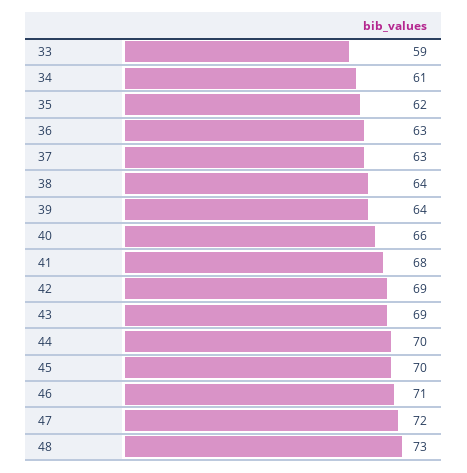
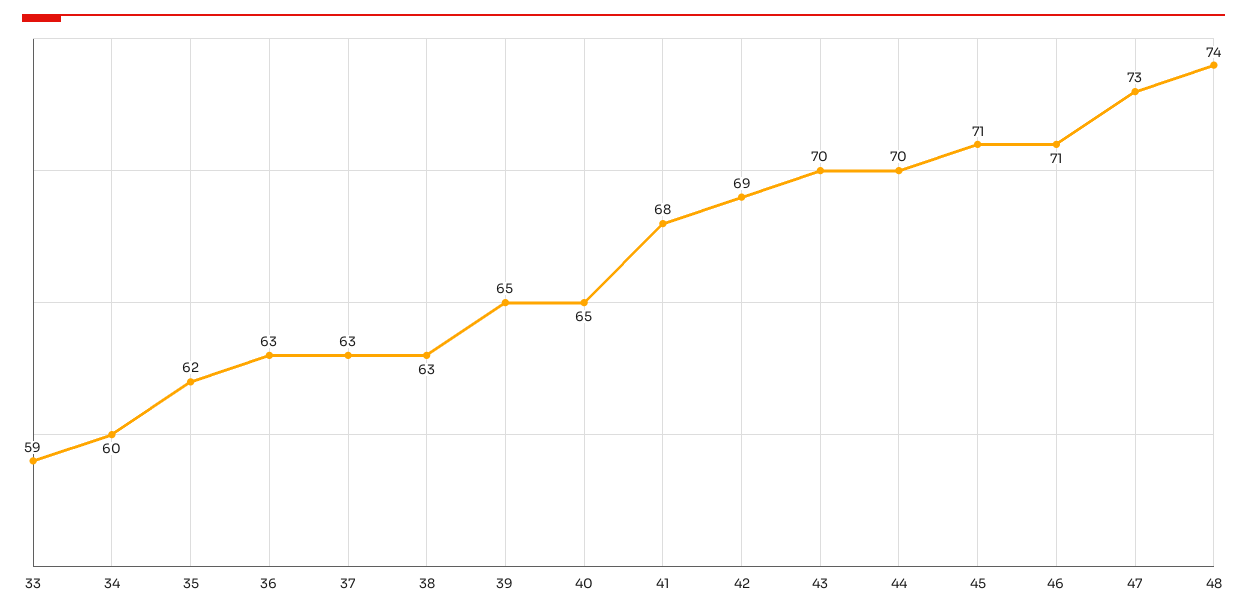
  {
    "33": 59,
-   "34": 61,
+   "34": 60,
    "35": 62,
    "36": 63,
    "37": 63,
-   "38": 64,
+   "38": 63,
-   "39": 64,
+   "39": 65,
-   "40": 66,
+   "40": 65,
    "41": 68,
    "42": 69,
-   "43": 69,
+   "43": 70,
    "44": 70,
-   "45": 70,
+   "45": 71,
    "46": 71,
-   "47": 72,
+   "47": 73,
-   "48": 73
+   "48": 74
  }

